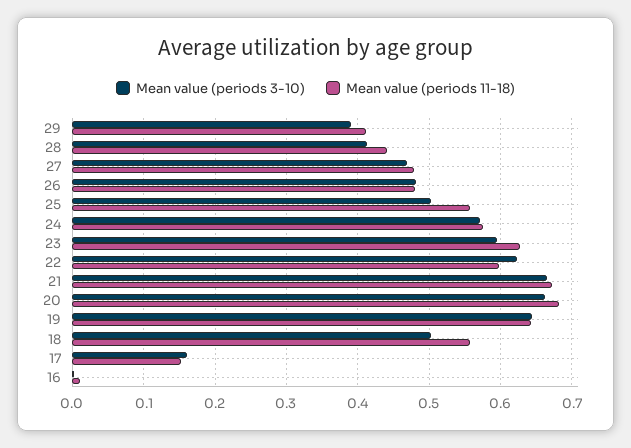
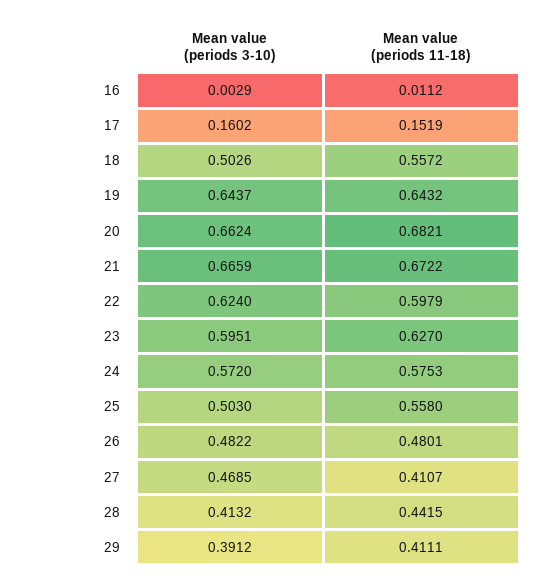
  {
    "Mean value (periods 3-10)": {
      "29": 0.3912,
      "28": 0.4132,
      "27": 0.4685,
      "26": 0.4822,
      "25": 0.503,
      "24": 0.572,
      "23": 0.5951,
      "22": 0.624,
      "21": 0.6659,
      "20": 0.6624,
      "19": 0.6437,
      "18": 0.5026,
      "17": 0.1602,
      "16": 0.0029
    },
    "Mean value (periods 11-18)": {
      "29": 0.4111,
      "28": 0.4415,
-     "27": 0.48,
+     "27": 0.4107,
      "26": 0.4801,
      "25": 0.558,
      "24": 0.5753,
      "23": 0.627,
      "22": 0.5979,
      "21": 0.6722,
      "20": 0.6821,
      "19": 0.6432,
      "18": 0.5572,
      "17": 0.1519,
      "16": 0.0112
    }
  }

